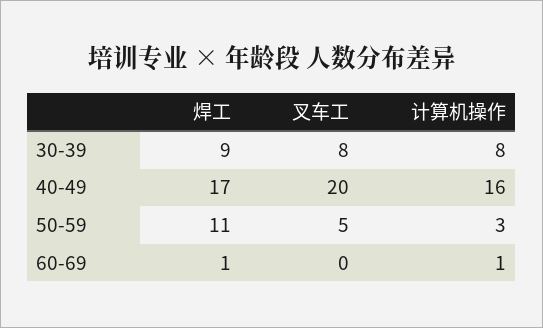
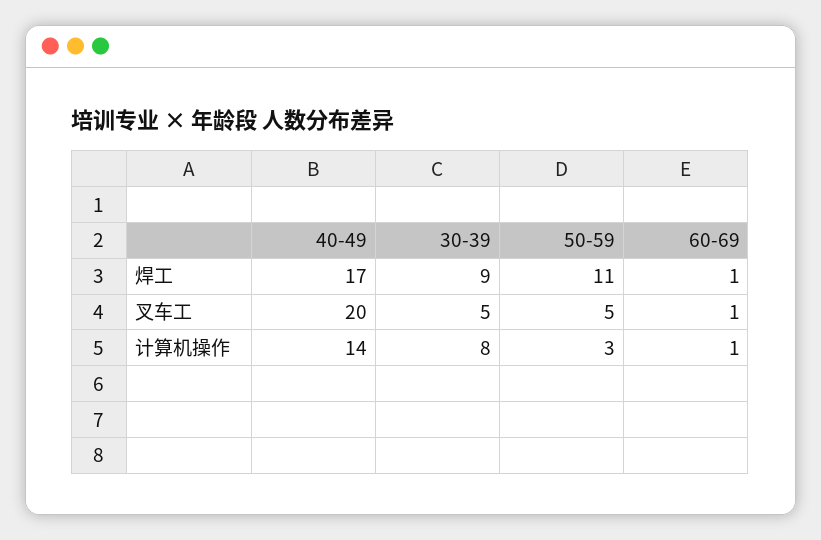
  {
    "焊工": {
      "30-39": 9,
      "40-49": 17,
      "50-59": 11,
      "60-69": 1
    },
    "叉车工": {
-     "30-39": 8,
+     "30-39": 5,
      "40-49": 20,
      "50-59": 5,
-     "60-69": 0
+     "60-69": 1
    },
    "计算机操作": {
      "30-39": 8,
-     "40-49": 16,
+     "40-49": 14,
      "50-59": 3,
      "60-69": 1
    }
  }

